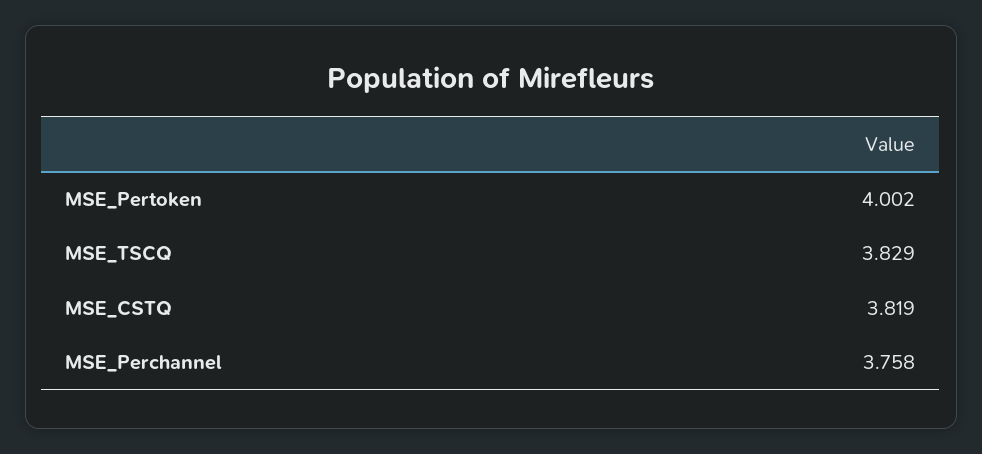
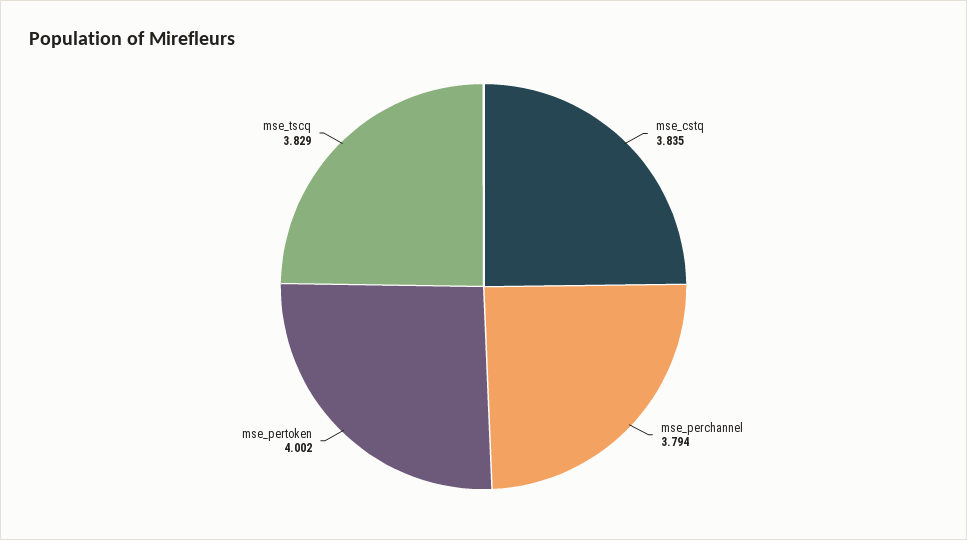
  {
    "MSE_Pertoken": 4.002,
    "MSE_TSCQ": 3.829,
-   "MSE_CSTQ": 3.819,
+   "MSE_CSTQ": 3.835,
-   "MSE_Perchannel": 3.758
+   "MSE_Perchannel": 3.794
  }

